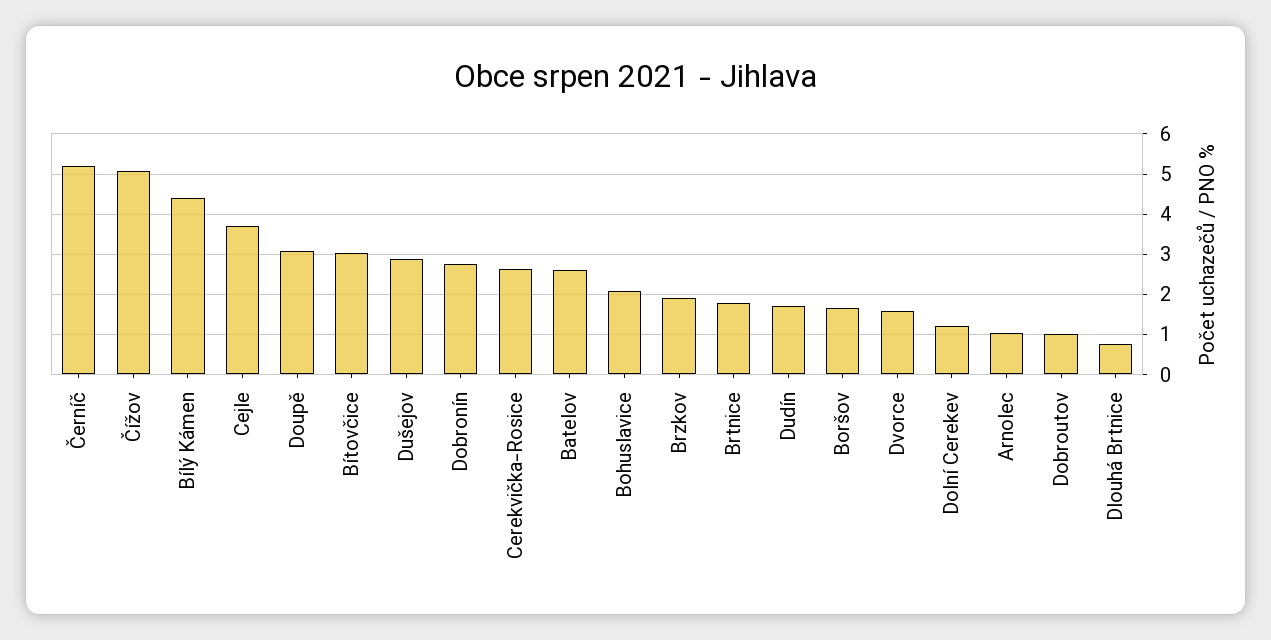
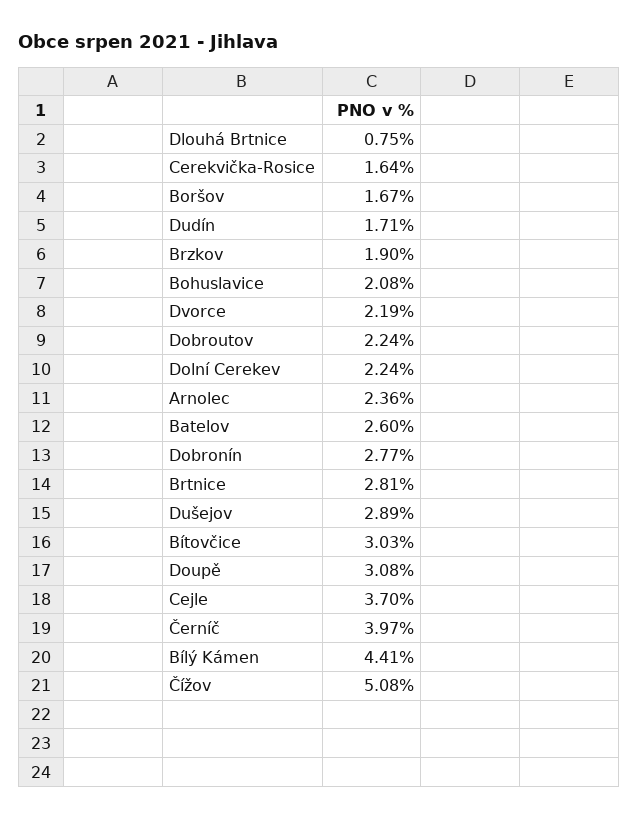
  {
-   "Černíč": 5.2,
+   "Černíč": 3.97,
    "Čížov": 5.08,
    "Bílý Kámen": 4.41,
    "Cejle": 3.7,
    "Doupě": 3.08,
    "Bítovčice": 3.03,
    "Dušejov": 2.89,
    "Dobronín": 2.77,
-   "Cerekvička-Rosice": 2.6,
+   "Cerekvička-Rosice": 1.64,
    "Batelov": 2.6,
    "Bohuslavice": 2.08,
    "Brzkov": 1.9,
-   "Brtnice": 1.8,
+   "Brtnice": 2.81,
    "Dudín": 1.71,
    "Boršov": 1.67,
-   "Dvorce": 1.6,
+   "Dvorce": 2.19,
-   "Dolní Cerekev": 1.2,
+   "Dolní Cerekev": 2.24,
-   "Arnolec": 1,
+   "Arnolec": 2.36,
-   "Dobroutov": 1,
+   "Dobroutov": 2.24,
    "Dlouhá Brtnice": 0.75
  }

